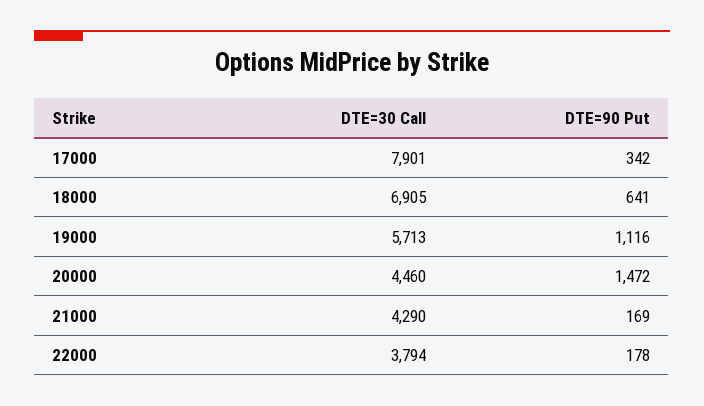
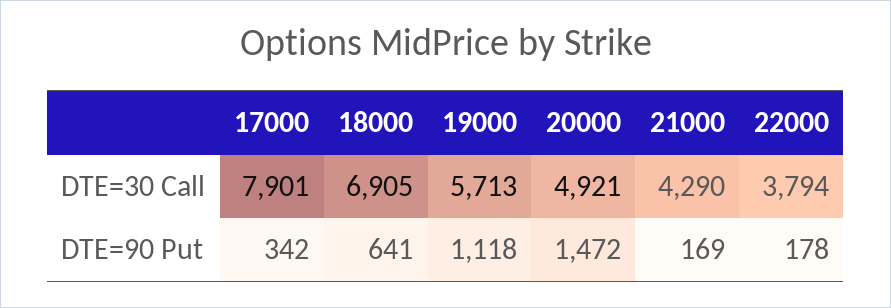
  {
    "DTE=30 Call": {
      "17000": 7901,
      "18000": 6905,
      "19000": 5713,
-     "20000": 4460,
+     "20000": 4921,
      "21000": 4290,
      "22000": 3794
    },
    "DTE=90 Put": {
      "17000": 342,
      "18000": 641,
-     "19000": 1116,
+     "19000": 1118,
      "20000": 1472,
      "21000": 169,
      "22000": 178
    }
  }

